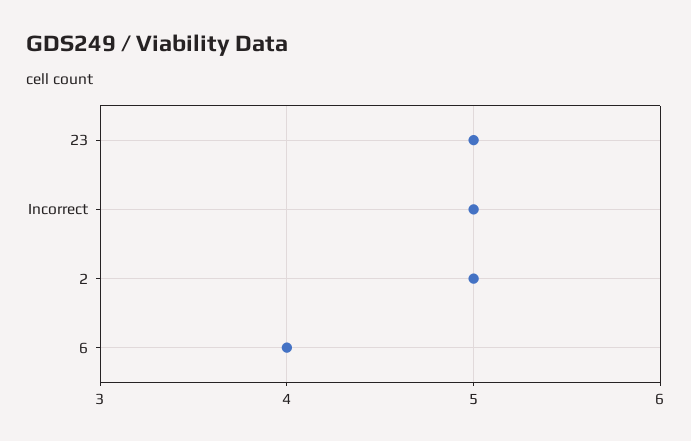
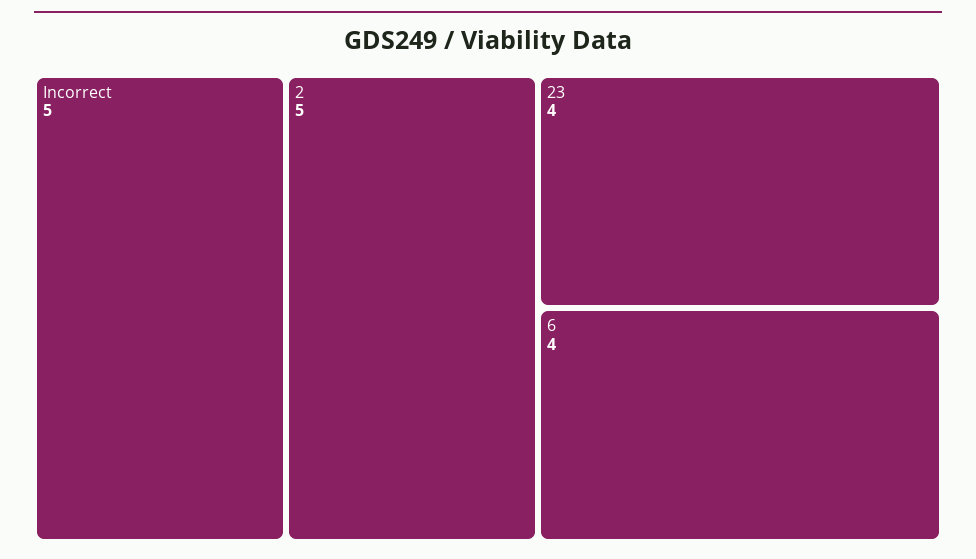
  {
-   "23": 5,
+   "23": 4,
    "Incorrect": 5,
    "2": 5,
    "6": 4
  }

